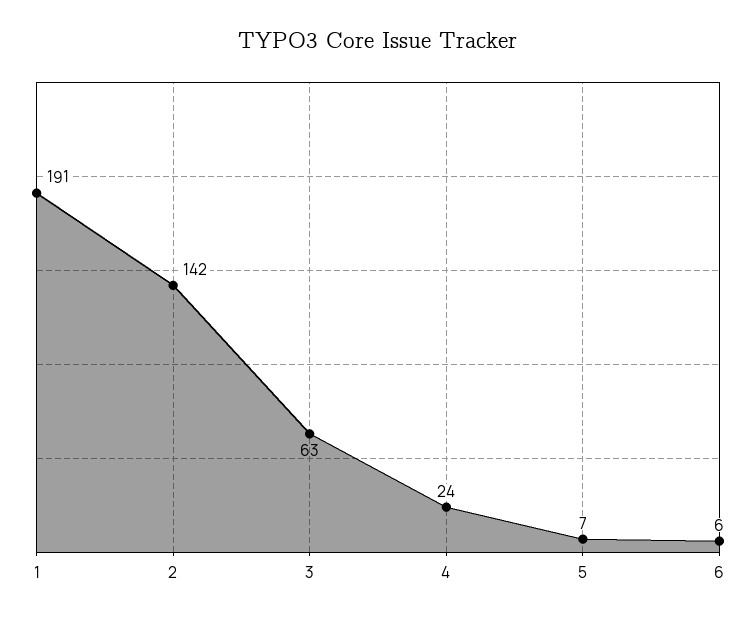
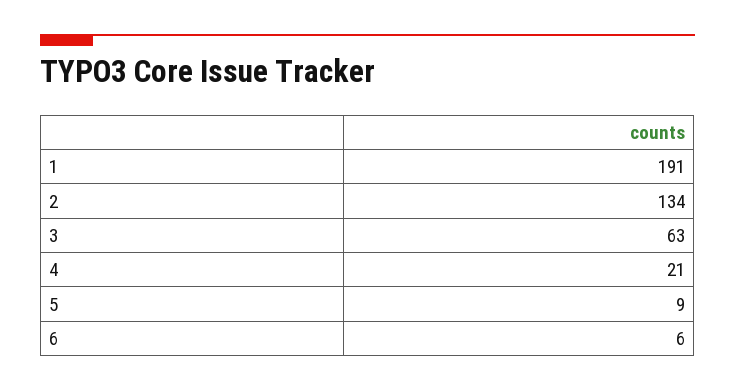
  {
    "1": 191,
-   "2": 142,
+   "2": 134,
    "3": 63,
-   "4": 24,
+   "4": 21,
-   "5": 7,
+   "5": 9,
    "6": 6
  }

